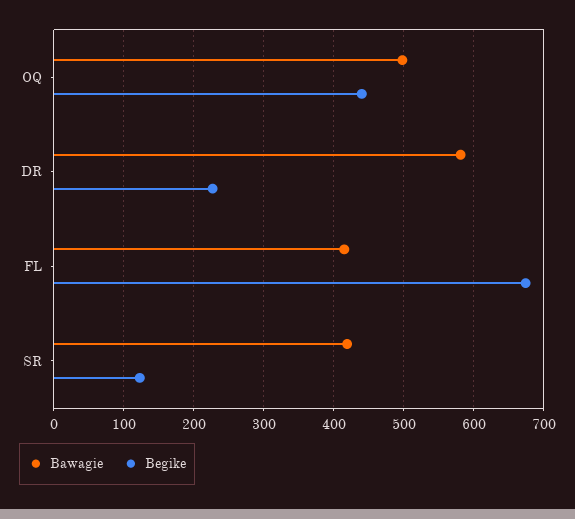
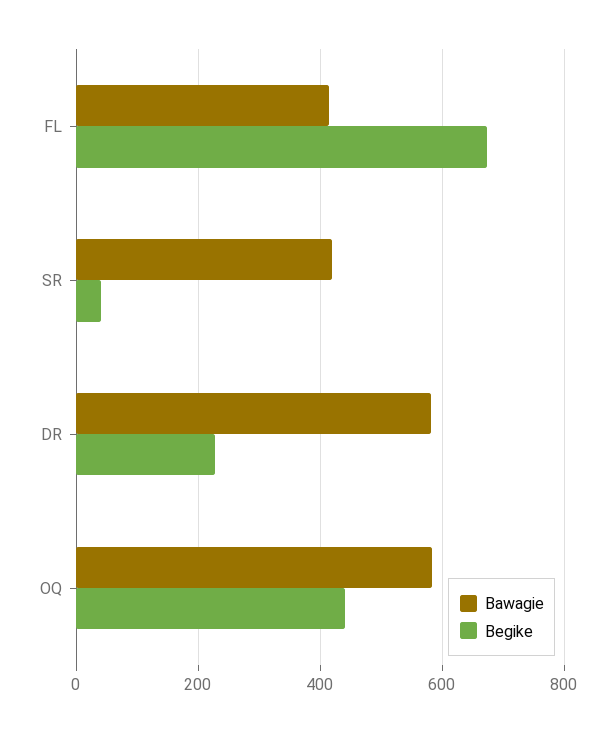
  {
    "Bawagie": {
-     "OQ": 500,
+     "OQ": 580,
      "DR": 580,
      "FL": 420,
      "SR": 420
    },
    "Begike": {
      "OQ": 440,
      "DR": 230,
      "FL": 670,
-     "SR": 120
+     "SR": 40
    }
  }

